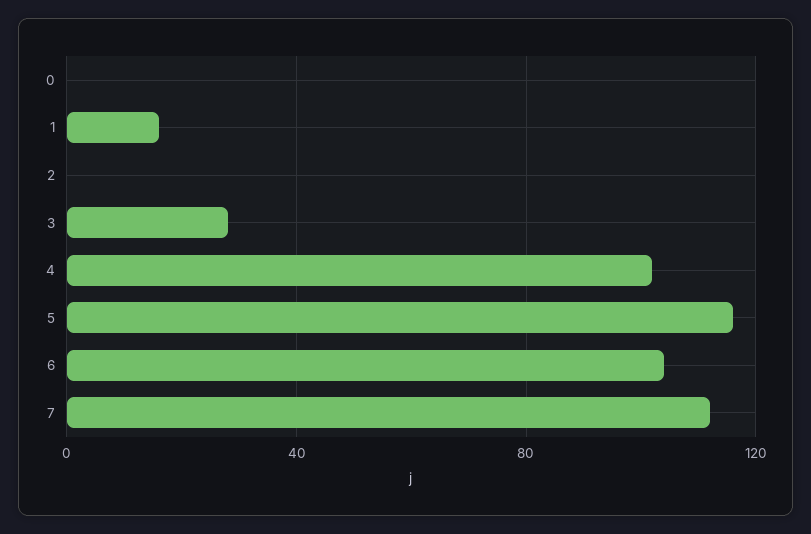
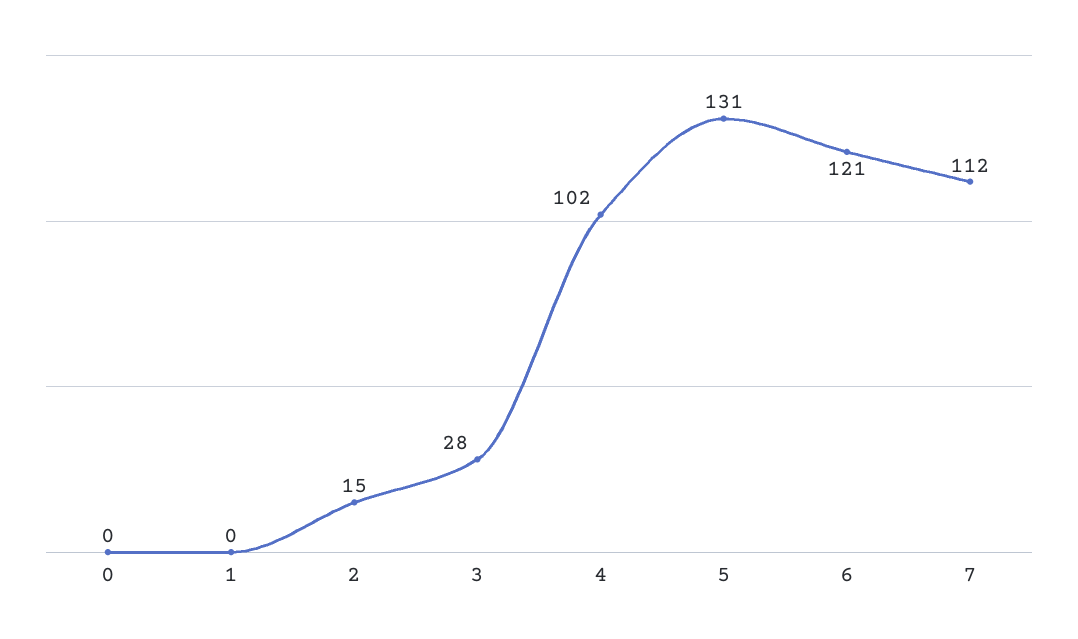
  {
    "0": 0,
-   "1": 15,
+   "1": 0,
-   "2": 0,
+   "2": 15,
    "3": 28,
    "4": 102,
-   "5": 115,
+   "5": 131,
-   "6": 105,
+   "6": 121,
    "7": 112
  }

